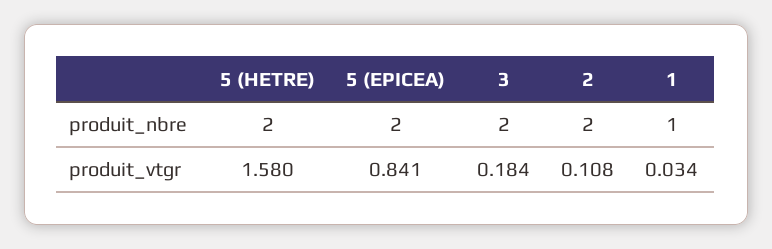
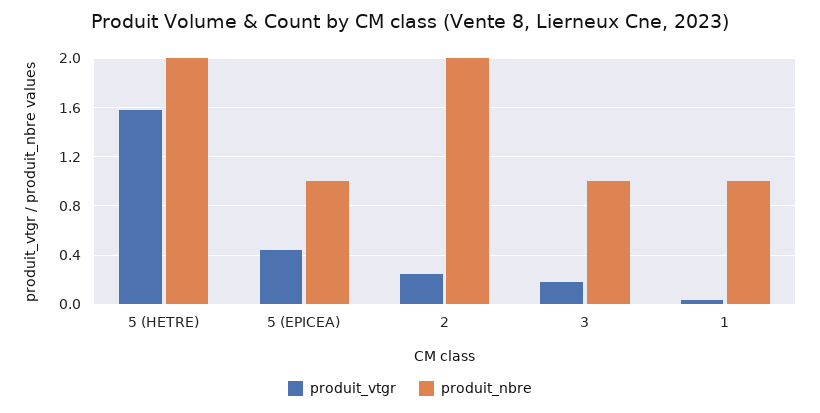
  {
    "produit_nbre": {
      "5 (HETRE)": 2,
-     "5 (EPICEA)": 2,
+     "5 (EPICEA)": 1,
-     "3": 2,
+     "3": 1,
      "2": 2,
      "1": 1
    },
    "produit_vtgr": {
      "5 (HETRE)": 1.58,
-     "5 (EPICEA)": 0.841,
+     "5 (EPICEA)": 0.45,
      "3": 0.184,
-     "2": 0.108,
+     "2": 0.25,
      "1": 0.034
    }
  }

